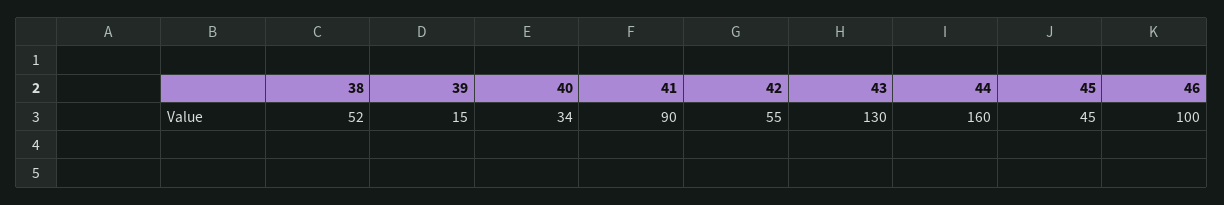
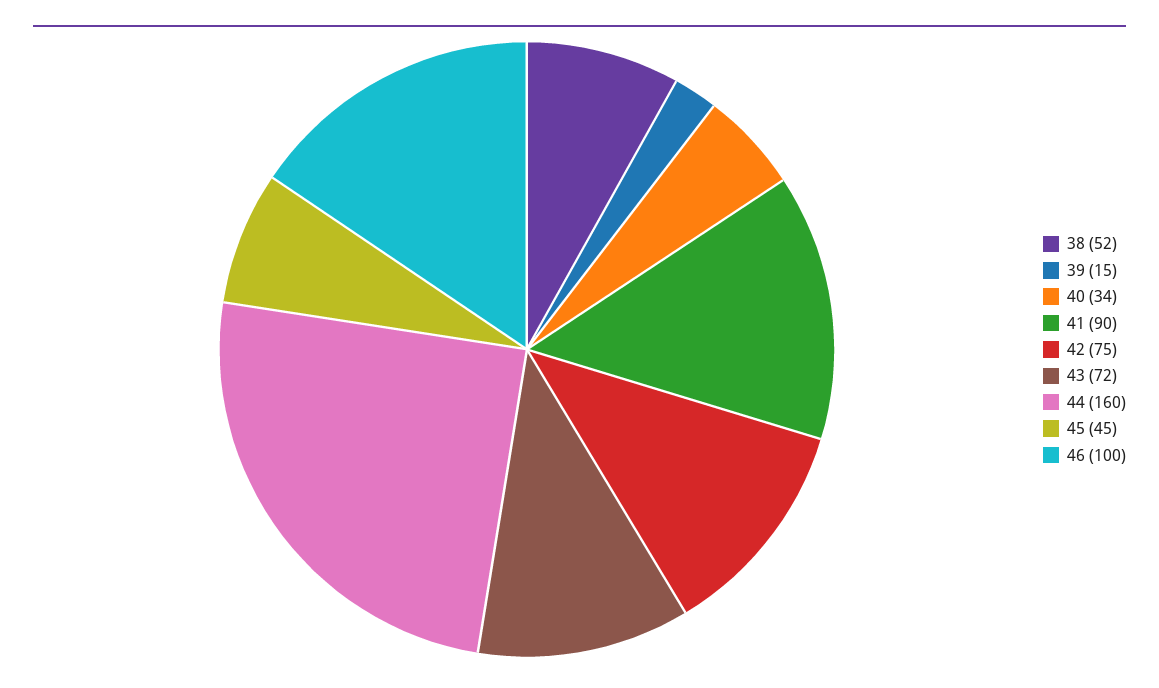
  {
    "38": 52,
    "39": 15,
    "40": 34,
    "41": 90,
-   "42": 55,
+   "42": 75,
-   "43": 130,
+   "43": 72,
    "44": 160,
    "45": 45,
    "46": 100
  }

